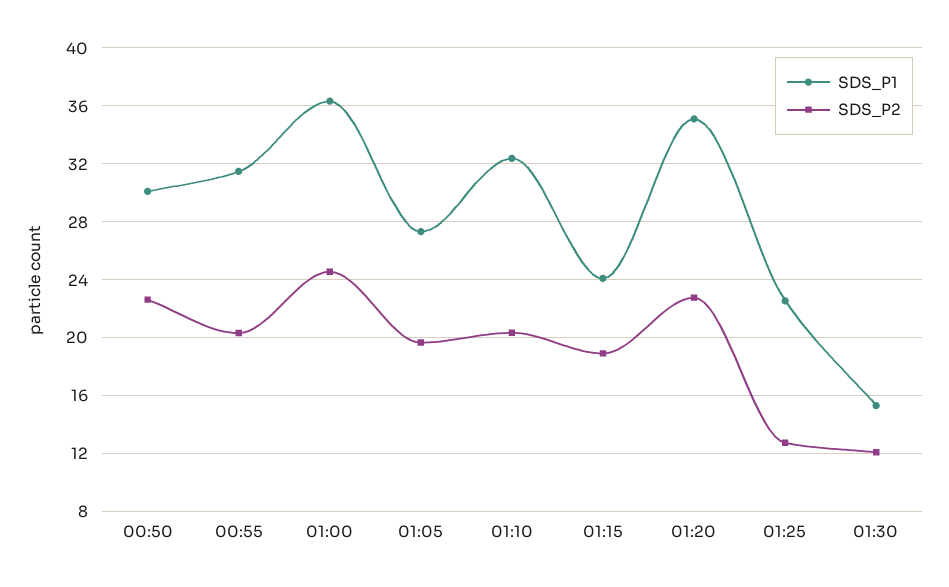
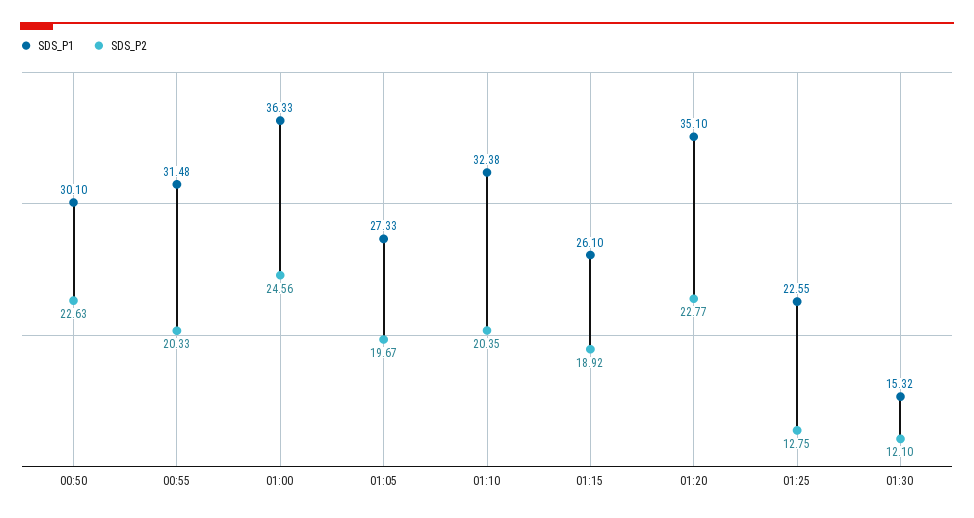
  {
    "SDS_P1": {
      "00:50": 30.1,
      "00:55": 31.48,
      "01:00": 36.33,
      "01:05": 27.33,
      "01:10": 32.38,
-     "01:15": 24,
+     "01:15": 26.1,
      "01:20": 35.1,
      "01:25": 22.55,
      "01:30": 15.32
    },
    "SDS_P2": {
      "00:50": 22.63,
      "00:55": 20.33,
      "01:00": 24.56,
      "01:05": 19.67,
      "01:10": 20.35,
      "01:15": 18.92,
      "01:20": 22.77,
      "01:25": 12.75,
      "01:30": 12.1
    }
  }

